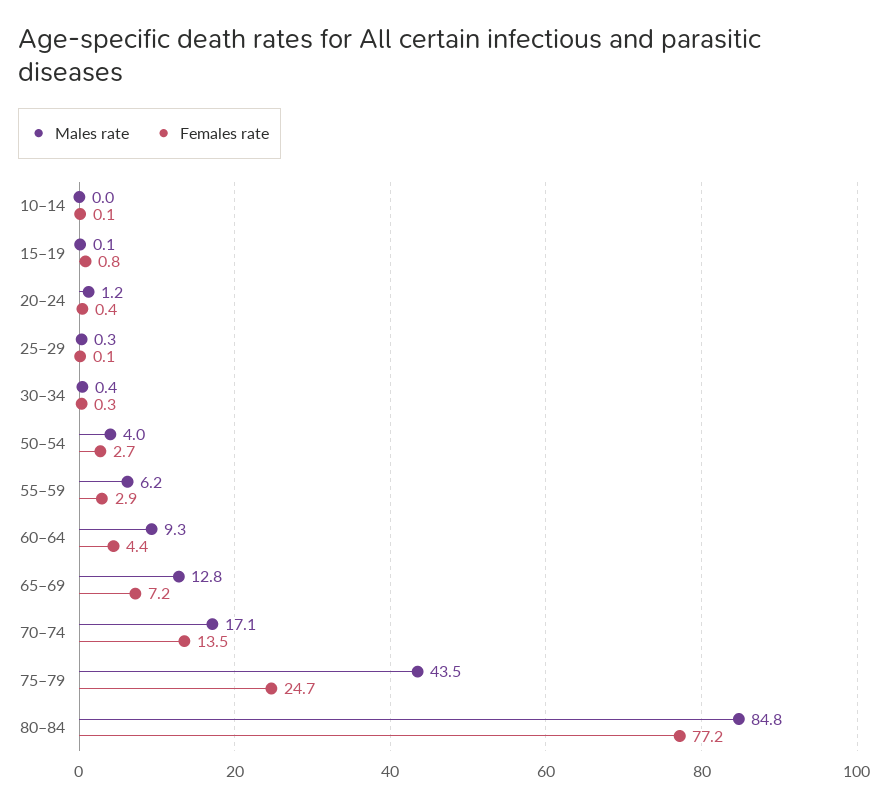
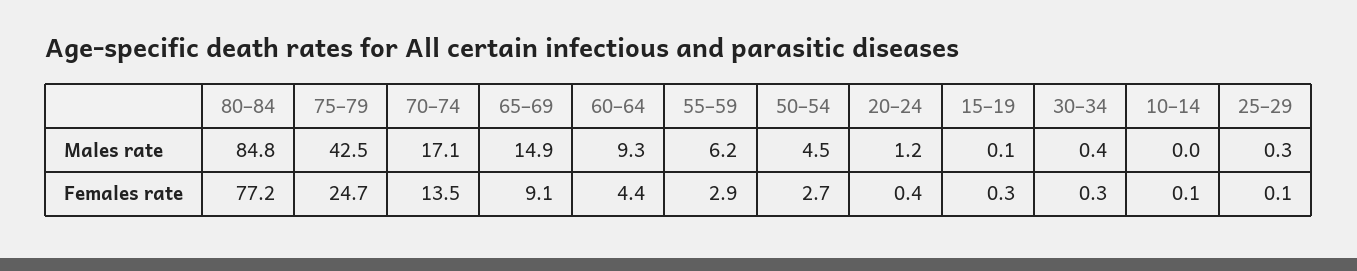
  {
    "Males rate": {
      "10–14": 0,
      "15–19": 0.1,
      "20–24": 1.2,
      "25–29": 0.3,
      "30–34": 0.4,
-     "50–54": 4,
+     "50–54": 4.5,
      "55–59": 6.2,
      "60–64": 9.3,
-     "65–69": 12.8,
+     "65–69": 14.9,
      "70–74": 17.1,
-     "75–79": 43.5,
+     "75–79": 42.5,
      "80–84": 84.8
    },
    "Females rate": {
      "10–14": 0.1,
-     "15–19": 0.8,
+     "15–19": 0.3,
      "20–24": 0.4,
      "25–29": 0.1,
      "30–34": 0.3,
      "50–54": 2.7,
      "55–59": 2.9,
      "60–64": 4.4,
-     "65–69": 7.2,
+     "65–69": 9.1,
      "70–74": 13.5,
      "75–79": 24.7,
      "80–84": 77.2
    }
  }

